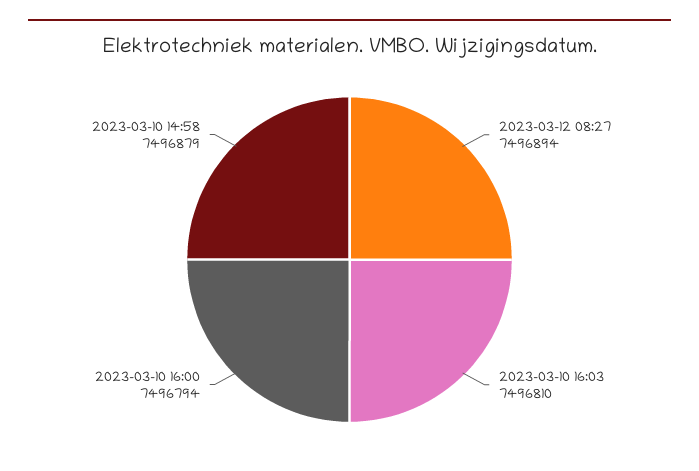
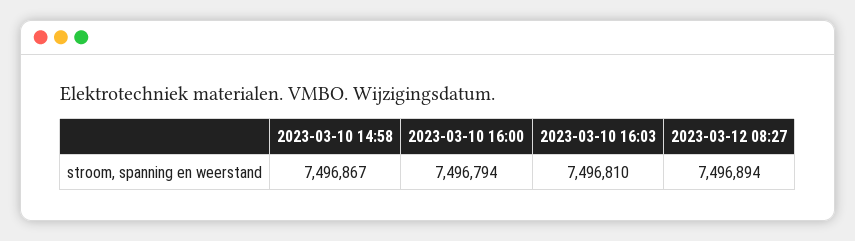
  {
    "2023-03-12 08:27": 7496894,
    "2023-03-10 16:03": 7496810,
    "2023-03-10 16:00": 7496794,
-   "2023-03-10 14:58": 7496879
+   "2023-03-10 14:58": 7496867
  }

